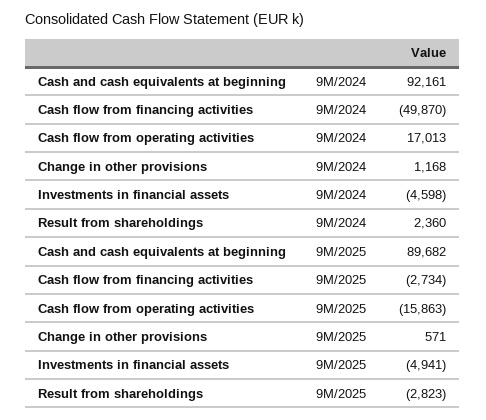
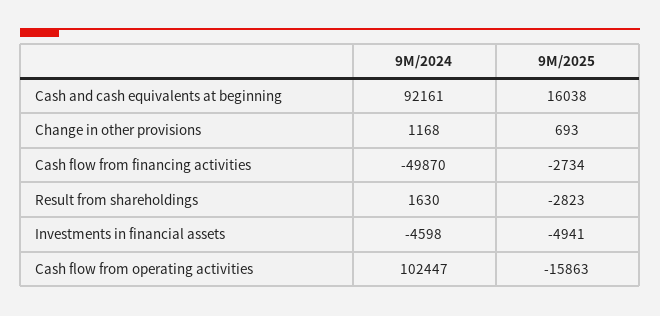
  {
    "Cash and cash equivalents at beginning": {
      "9M/2024": 92161,
-     "9M/2025": 89682
+     "9M/2025": 16038
    },
    "Cash flow from financing activities": {
      "9M/2024": -49870,
      "9M/2025": -2734
    },
    "Cash flow from operating activities": {
-     "9M/2024": 17013,
+     "9M/2024": 102447,
      "9M/2025": -15863
    },
    "Change in other provisions": {
      "9M/2024": 1168,
-     "9M/2025": 571
+     "9M/2025": 693
    },
    "Investments in financial assets": {
      "9M/2024": -4598,
      "9M/2025": -4941
    },
    "Result from shareholdings": {
-     "9M/2024": 2360,
+     "9M/2024": 1630,
      "9M/2025": -2823
    }
  }

